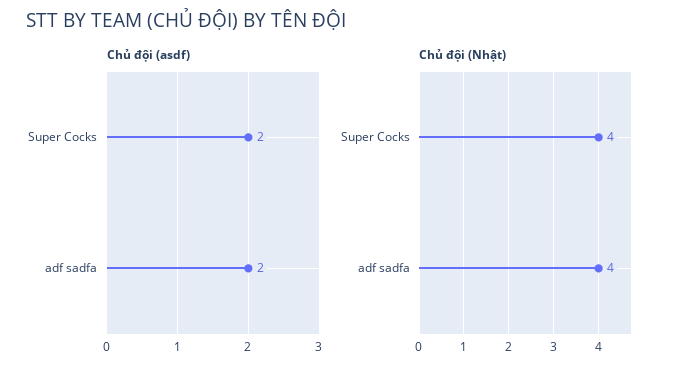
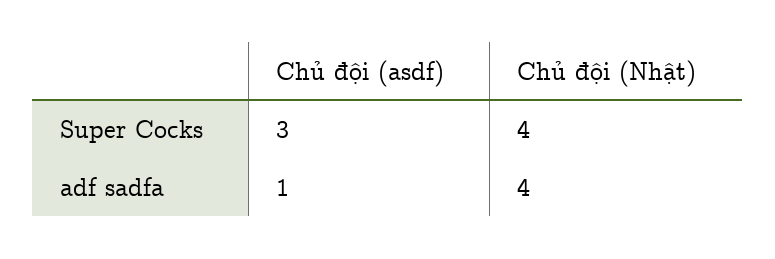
  {
    "Chủ đội (asdf)": {
-     "Super Cocks": 2,
+     "Super Cocks": 3,
-     "adf sadfa": 2
+     "adf sadfa": 1
    },
    "Chủ đội (Nhật)": {
      "Super Cocks": 4,
      "adf sadfa": 4
    }
  }

